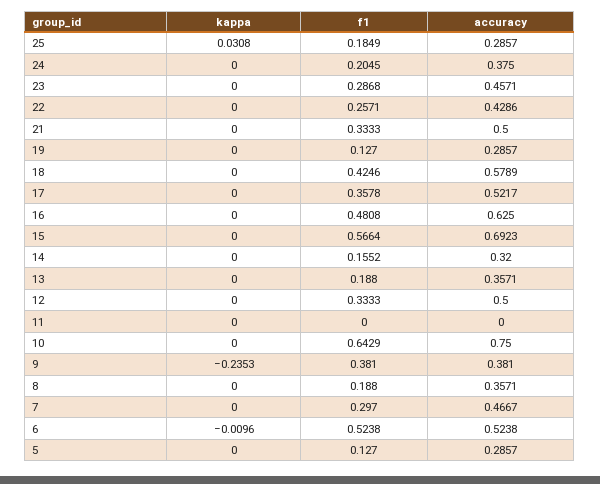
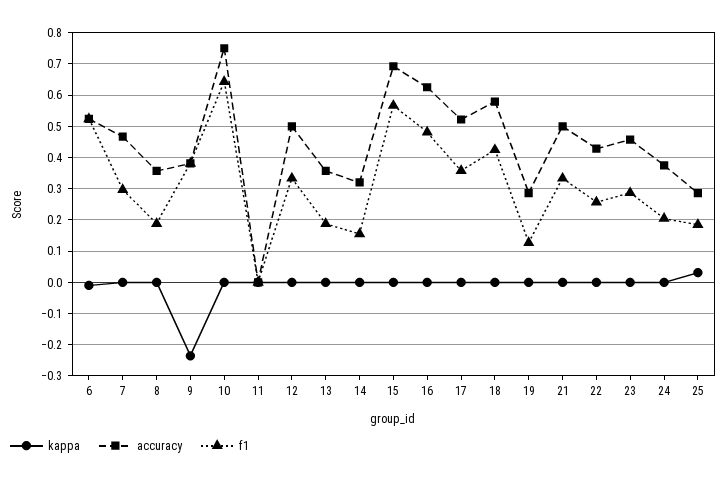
  {
    "kappa": {
      "25": 0.0308,
      "24": 0,
      "23": 0,
      "22": 0,
      "21": 0,
      "19": 0,
      "18": 0,
      "17": 0,
      "16": 0,
      "15": 0,
      "14": 0,
      "13": 0,
      "12": 0,
      "11": 0,
      "10": 0,
      "9": -0.2353,
      "8": 0,
      "7": 0,
-     "6": -0.0096,
+     "6": -0.0096
-     "5": 0
    },
    "f1": {
      "25": 0.1849,
      "24": 0.2045,
      "23": 0.2868,
      "22": 0.2571,
      "21": 0.3333,
      "19": 0.127,
      "18": 0.4246,
      "17": 0.3578,
      "16": 0.4808,
      "15": 0.5664,
      "14": 0.1552,
      "13": 0.188,
      "12": 0.3333,
      "11": 0,
      "10": 0.6429,
      "9": 0.381,
      "8": 0.188,
      "7": 0.297,
-     "6": 0.5238,
+     "6": 0.5238
-     "5": 0.127
    },
    "accuracy": {
      "25": 0.2857,
      "24": 0.375,
      "23": 0.4571,
      "22": 0.4286,
      "21": 0.5,
      "19": 0.2857,
      "18": 0.5789,
      "17": 0.5217,
      "16": 0.625,
      "15": 0.6923,
      "14": 0.32,
      "13": 0.3571,
      "12": 0.5,
      "11": 0,
      "10": 0.75,
      "9": 0.381,
      "8": 0.3571,
      "7": 0.4667,
-     "6": 0.5238,
+     "6": 0.5238
-     "5": 0.2857
    }
  }

